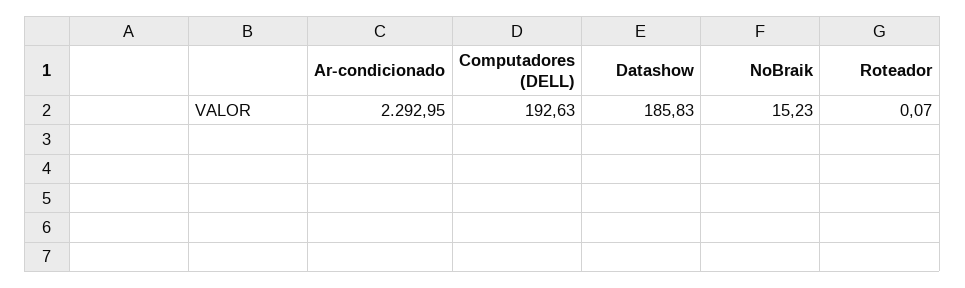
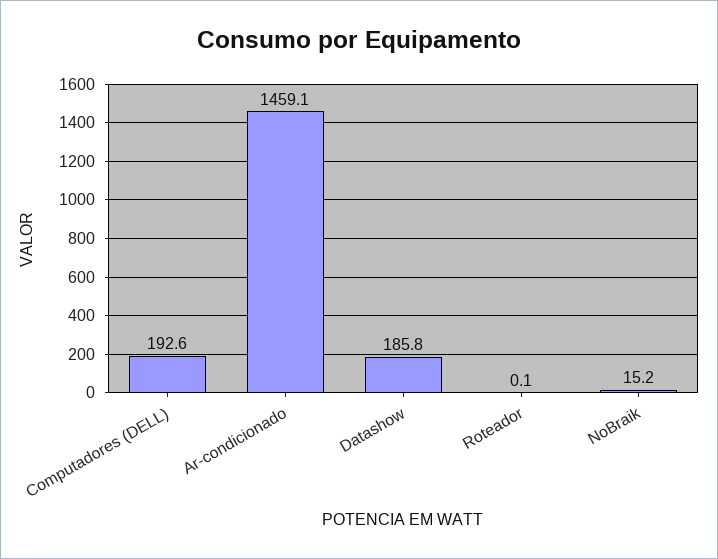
  {
-   "Ar-condicionado": 2292.95,
+   "Ar-condicionado": 1459.1,
    "Computadores (DELL)": 192.63,
    "Datashow": 185.83,
    "NoBraik": 15.23,
    "Roteador": 0.07
  }

